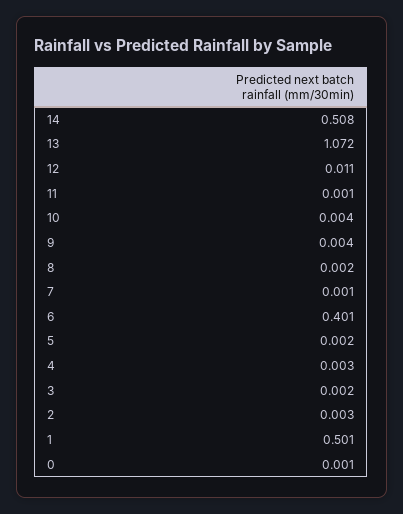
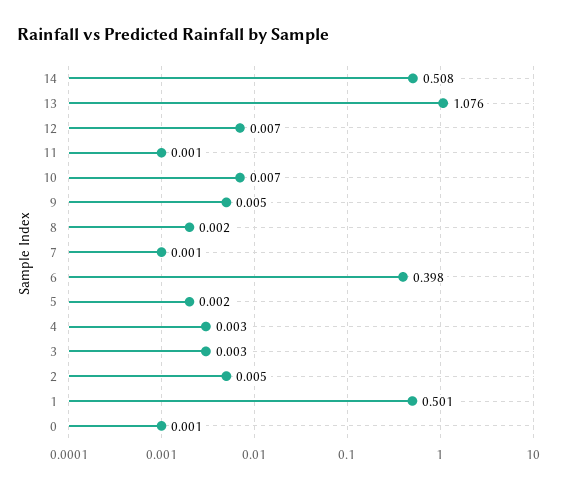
  {
    "14": 0.508,
-   "13": 1.072,
+   "13": 1.076,
-   "12": 0.011,
+   "12": 0.007,
    "11": 0.001,
-   "10": 0.004,
+   "10": 0.007,
-   "9": 0.004,
+   "9": 0.005,
    "8": 0.002,
    "7": 0.001,
-   "6": 0.401,
+   "6": 0.398,
    "5": 0.002,
    "4": 0.003,
-   "3": 0.002,
+   "3": 0.003,
-   "2": 0.003,
+   "2": 0.005,
    "1": 0.501,
    "0": 0.001
  }

